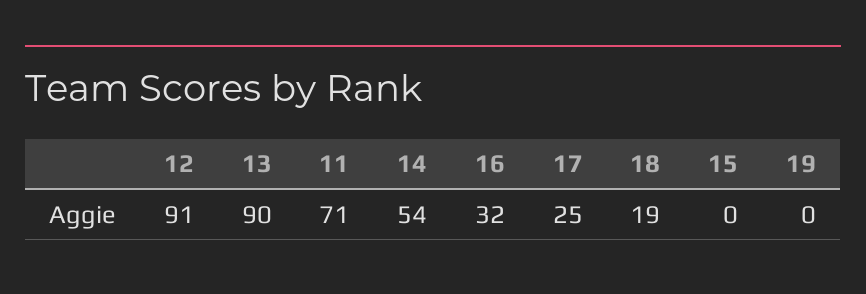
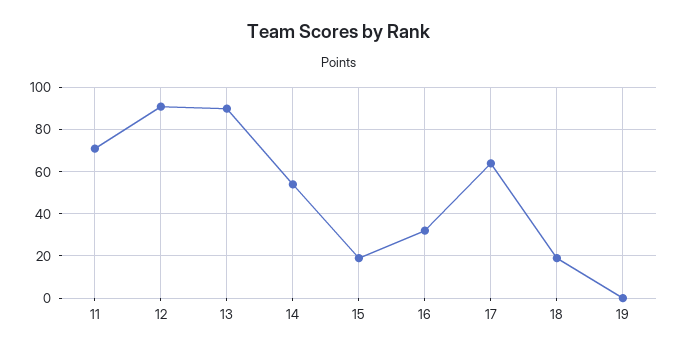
  {
    "12": 91,
    "13": 90,
    "11": 71,
    "14": 54,
    "16": 32,
-   "17": 25,
+   "17": 65,
    "18": 19,
-   "15": 0,
+   "15": 20,
    "19": 0
  }

